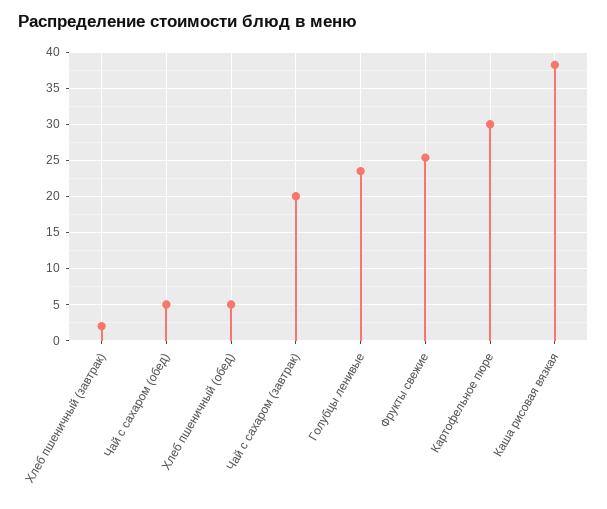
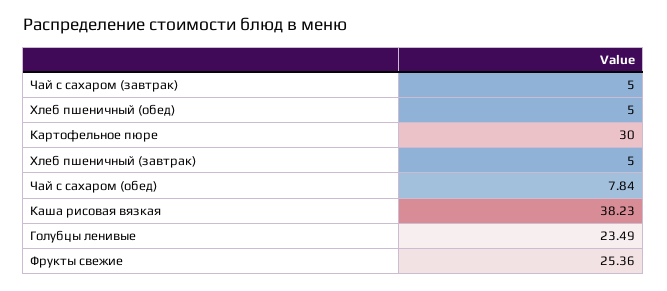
  {
-   "Хлеб пшеничный (завтрак)": 2,
+   "Хлеб пшеничный (завтрак)": 5,
-   "Чай с сахаром (обед)": 5,
+   "Чай с сахаром (обед)": 7.84,
    "Хлеб пшеничный (обед)": 5,
-   "Чай с сахаром (завтрак)": 20,
+   "Чай с сахаром (завтрак)": 5,
    "Голубцы ленивые": 23.49,
    "Фрукты свежие": 25.36,
    "Картофельное пюре": 30,
    "Каша рисовая вязкая": 38.23
  }

